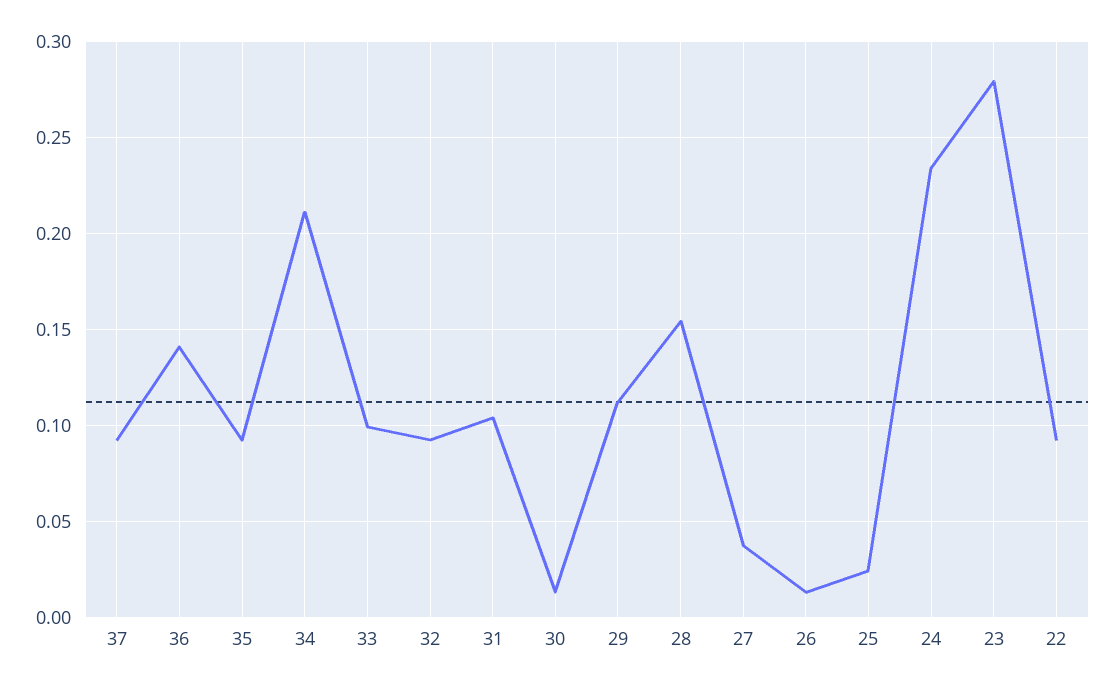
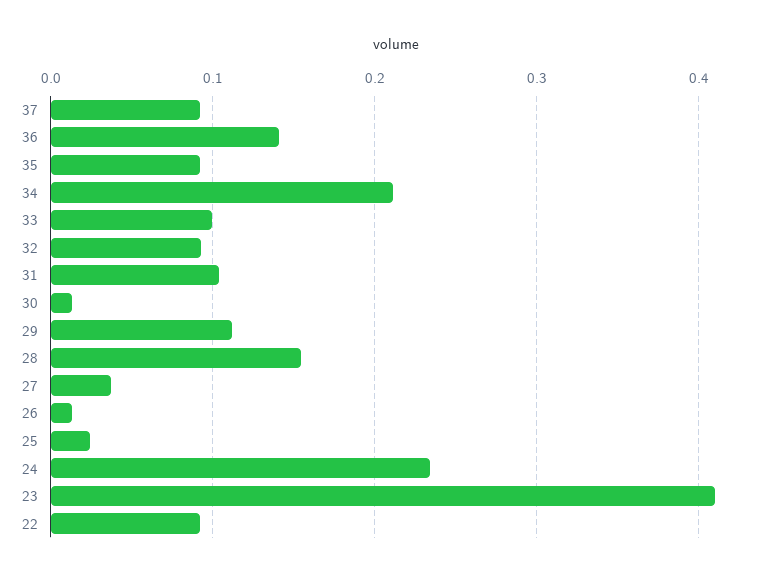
  {
    "37": 0.09,
    "36": 0.14,
    "35": 0.09,
    "34": 0.21,
    "33": 0.1,
    "32": 0.095,
    "31": 0.105,
    "30": 0.015,
    "29": 0.11,
    "28": 0.155,
    "27": 0.04,
    "26": 0.015,
    "25": 0.025,
    "24": 0.235,
-   "23": 0.28,
+   "23": 0.41,
    "22": 0.09
  }

